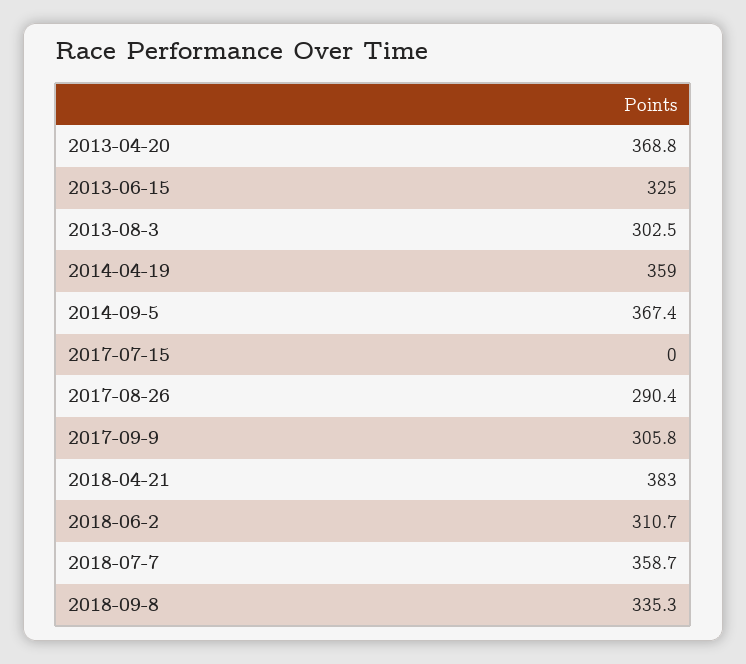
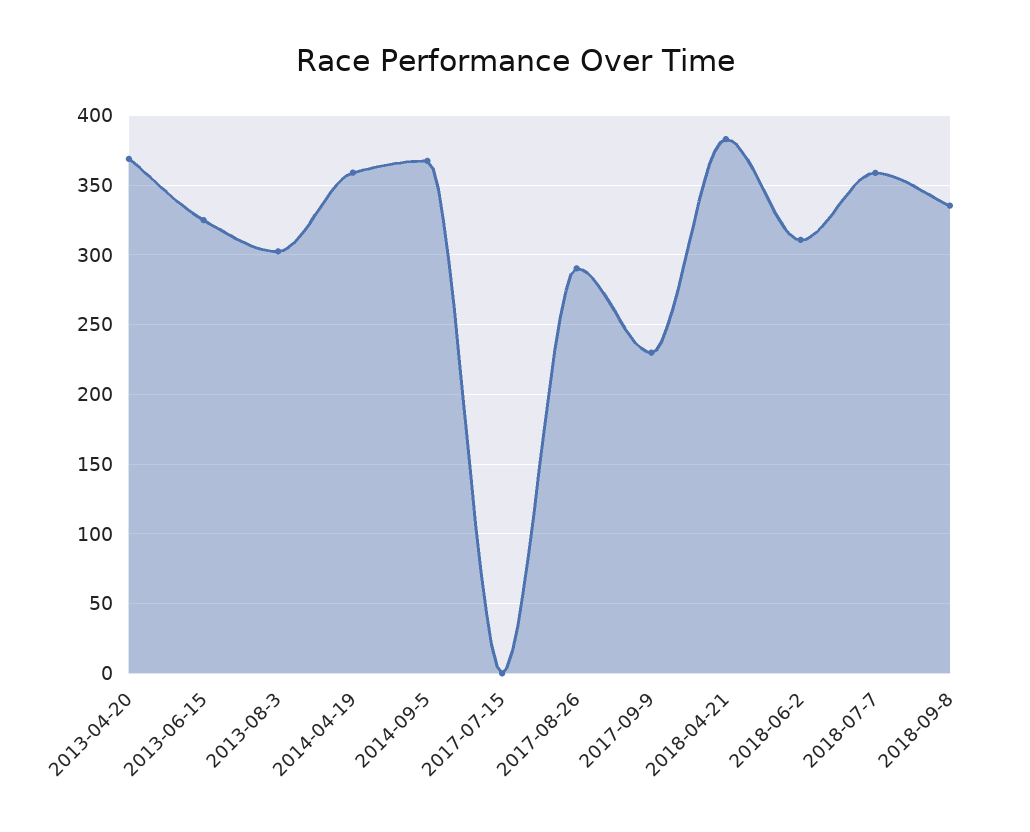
  {
    "2013-04-20": 368.8,
    "2013-06-15": 325,
    "2013-08-3": 302.5,
    "2014-04-19": 359,
    "2014-09-5": 367.4,
    "2017-07-15": 0,
    "2017-08-26": 290.4,
-   "2017-09-9": 305.8,
+   "2017-09-9": 230,
    "2018-04-21": 383,
    "2018-06-2": 310.7,
    "2018-07-7": 358.7,
    "2018-09-8": 335.3
  }

